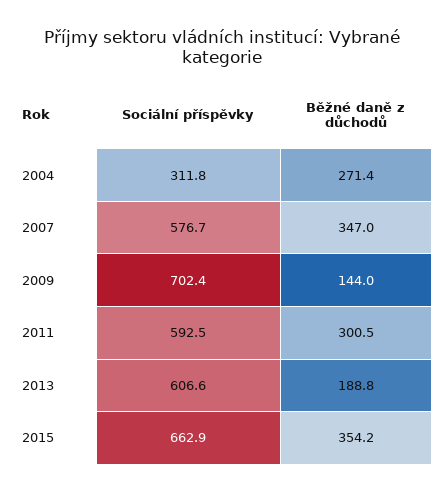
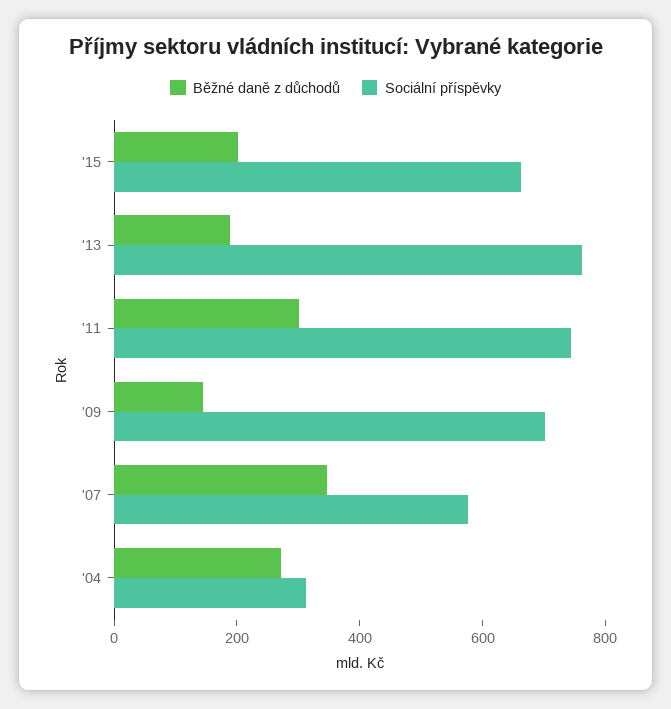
  {
    "Sociální příspěvky": {
      "2004": 311.8,
      "2007": 576.7,
      "2009": 702.4,
-     "2011": 592.5,
+     "2011": 750,
-     "2013": 606.6,
+     "2013": 750,
      "2015": 662.9
    },
    "Běžné daně z důchodů": {
      "2004": 271.4,
      "2007": 347,
      "2009": 144,
      "2011": 300.5,
      "2013": 188.8,
-     "2015": 354.2
+     "2015": 200
    }
  }

